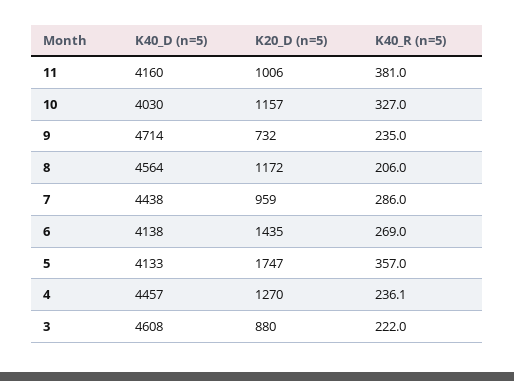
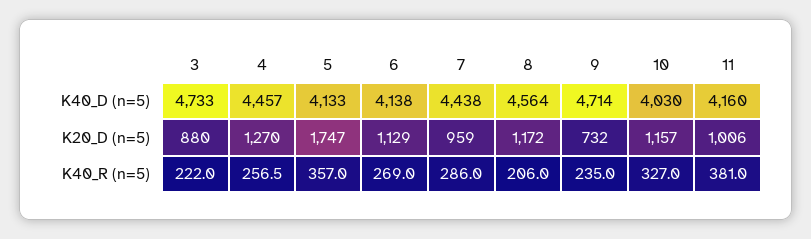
  {
    "K40_D (n=5)": {
      "11": 4160,
      "10": 4030,
      "9": 4714,
      "8": 4564,
      "7": 4438,
      "6": 4138,
      "5": 4133,
      "4": 4457,
-     "3": 4608
+     "3": 4733
    },
    "K20_D (n=5)": {
      "11": 1006,
      "10": 1157,
      "9": 732,
      "8": 1172,
      "7": 959,
-     "6": 1435,
+     "6": 1129,
      "5": 1747,
      "4": 1270,
      "3": 880
    },
    "K40_R (n=5)": {
      "11": 381,
      "10": 327,
      "9": 235,
      "8": 206,
      "7": 286,
      "6": 269,
      "5": 357,
-     "4": 236.1,
+     "4": 256.5,
      "3": 222
    }
  }

